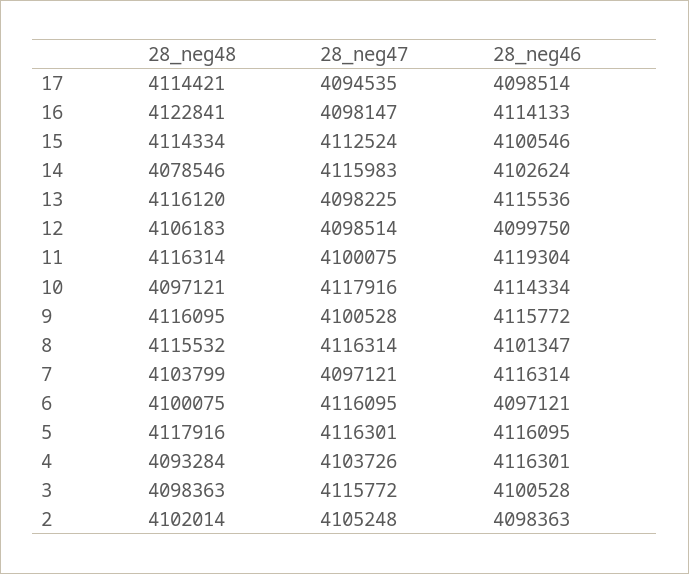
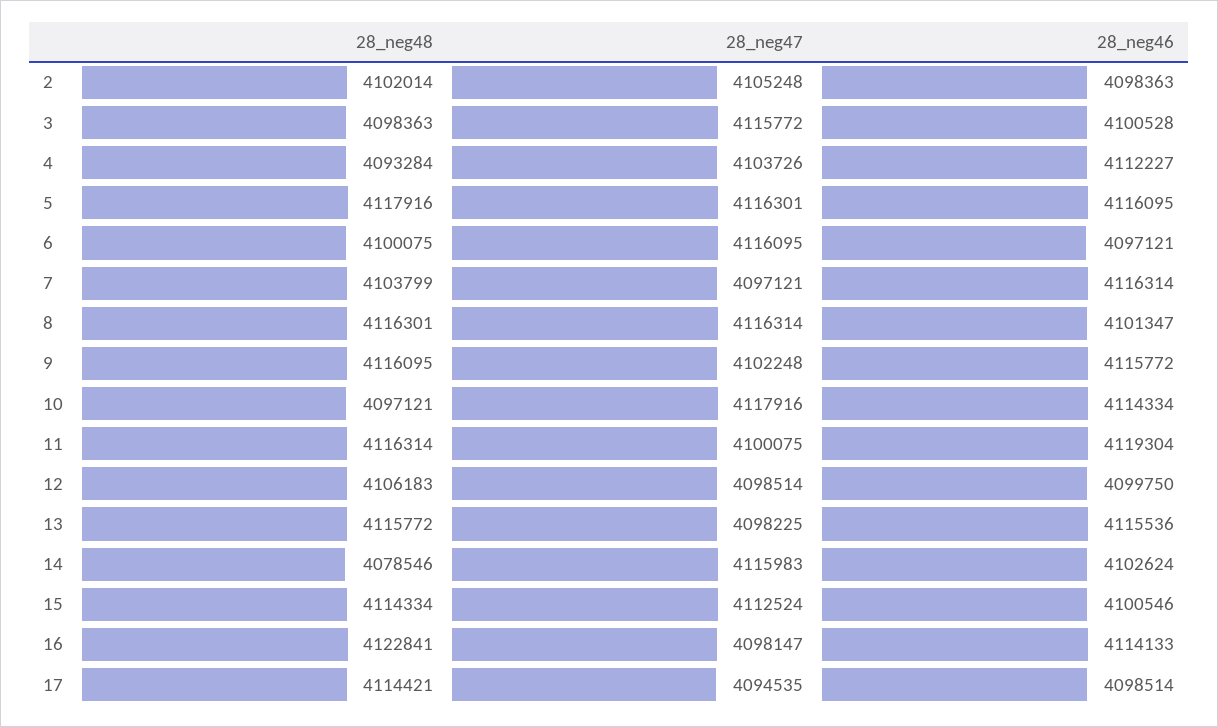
  {
    "28_neg48": {
      "17": 4114421,
      "16": 4122841,
      "15": 4114334,
      "14": 4078546,
-     "13": 4116120,
+     "13": 4115772,
      "12": 4106183,
      "11": 4116314,
      "10": 4097121,
      "9": 4116095,
-     "8": 4115532,
+     "8": 4116301,
      "7": 4103799,
      "6": 4100075,
      "5": 4117916,
      "4": 4093284,
      "3": 4098363,
      "2": 4102014
    },
    "28_neg47": {
      "17": 4094535,
      "16": 4098147,
      "15": 4112524,
      "14": 4115983,
      "13": 4098225,
      "12": 4098514,
      "11": 4100075,
      "10": 4117916,
-     "9": 4100528,
+     "9": 4102248,
      "8": 4116314,
      "7": 4097121,
      "6": 4116095,
      "5": 4116301,
      "4": 4103726,
      "3": 4115772,
      "2": 4105248
    },
    "28_neg46": {
      "17": 4098514,
      "16": 4114133,
      "15": 4100546,
      "14": 4102624,
      "13": 4115536,
      "12": 4099750,
      "11": 4119304,
      "10": 4114334,
      "9": 4115772,
      "8": 4101347,
      "7": 4116314,
      "6": 4097121,
      "5": 4116095,
-     "4": 4116301,
+     "4": 4112227,
      "3": 4100528,
      "2": 4098363
    }
  }

